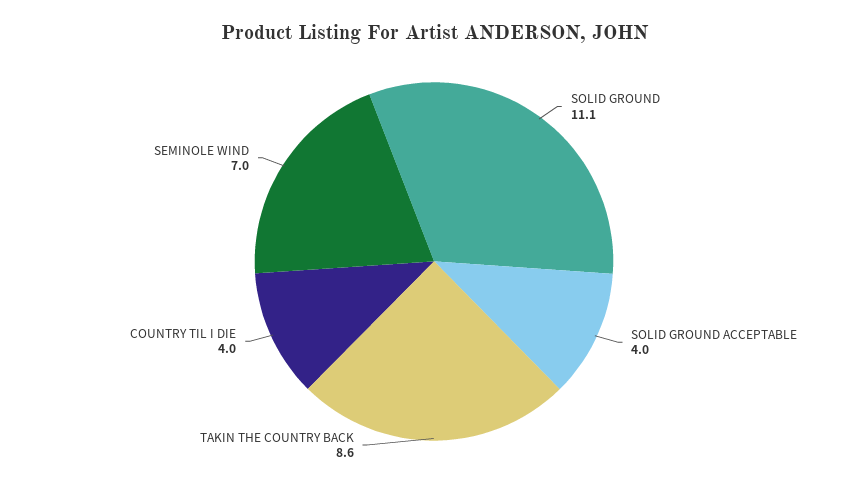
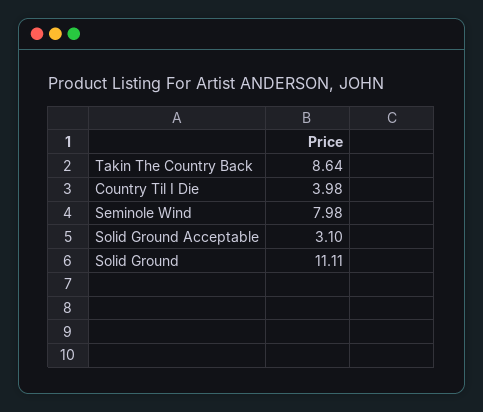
  {
    "SOLID GROUND": 11.11,
-   "SOLID GROUND ACCEPTABLE": 4,
+   "SOLID GROUND ACCEPTABLE": 3.1,
    "TAKIN THE COUNTRY BACK": 8.64,
    "COUNTRY TIL I DIE": 3.98,
-   "SEMINOLE WIND": 7
+   "SEMINOLE WIND": 7.98
  }

